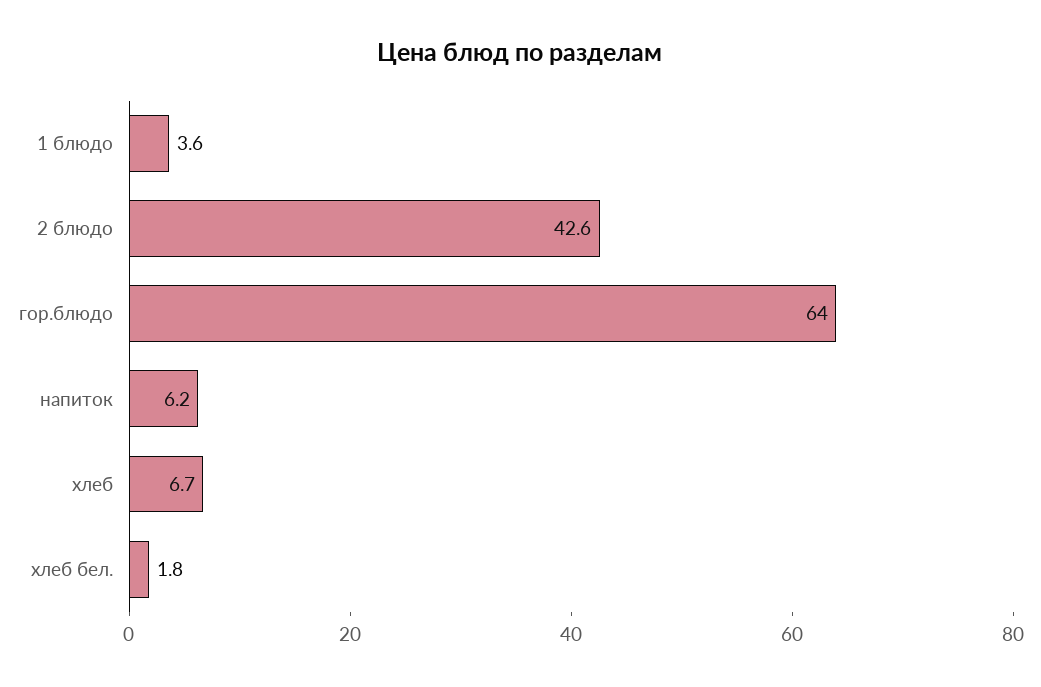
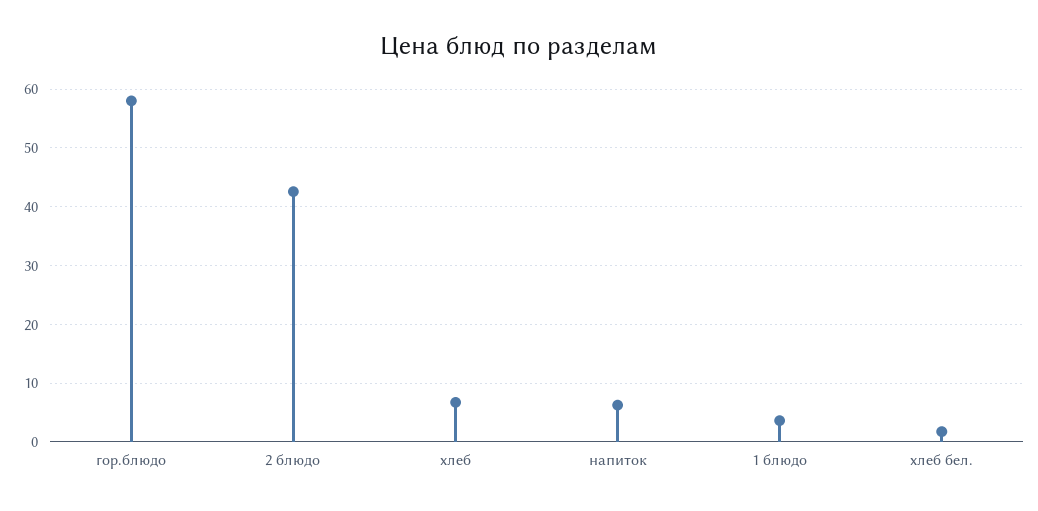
  {
    "1 блюдо": 3.6,
    "2 блюдо": 42.6,
-   "гор.блюдо": 64,
+   "гор.блюдо": 58,
    "напиток": 6.2,
    "хлеб": 6.7,
    "хлеб бел.": 1.8
  }

